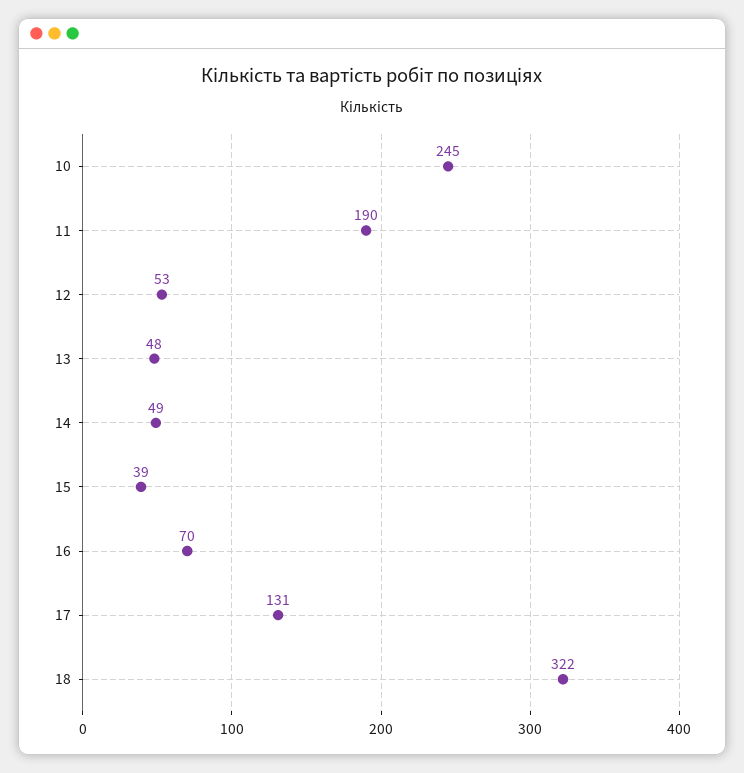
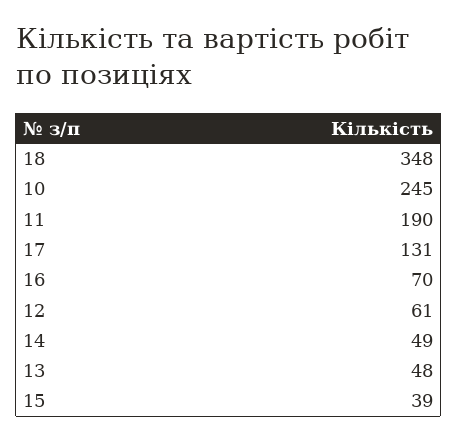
  {
    "10": 245,
    "11": 190,
-   "12": 53,
+   "12": 61,
    "13": 48,
    "14": 49,
    "15": 39,
    "16": 70,
    "17": 131,
-   "18": 322
+   "18": 348
  }

